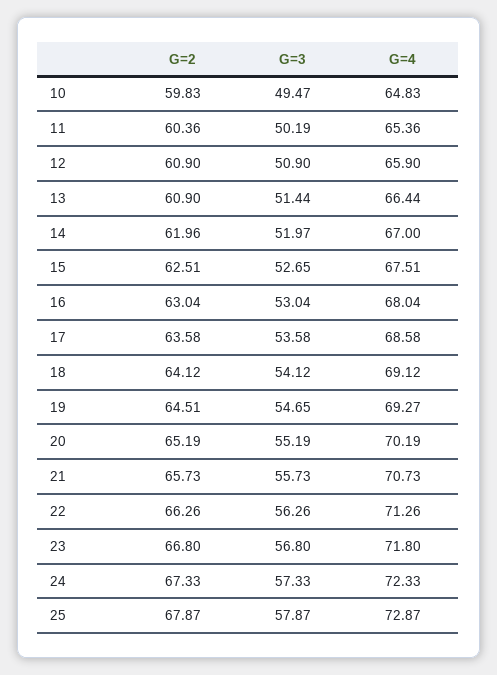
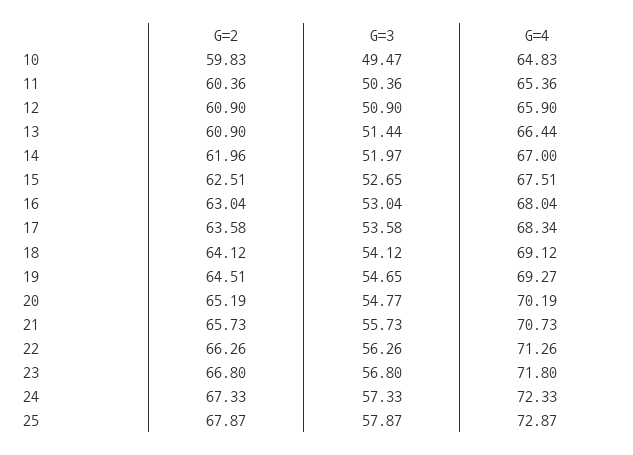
  {
    "G=2": {
      "10": 59.83,
      "11": 60.36,
      "12": 60.9,
      "13": 60.9,
      "14": 61.96,
      "15": 62.51,
      "16": 63.04,
      "17": 63.58,
      "18": 64.12,
      "19": 64.51,
      "20": 65.19,
      "21": 65.73,
      "22": 66.26,
      "23": 66.8,
      "24": 67.33,
      "25": 67.87
    },
    "G=3": {
      "10": 49.47,
-     "11": 50.19,
+     "11": 50.36,
      "12": 50.9,
      "13": 51.44,
      "14": 51.97,
      "15": 52.65,
      "16": 53.04,
      "17": 53.58,
      "18": 54.12,
      "19": 54.65,
-     "20": 55.19,
+     "20": 54.77,
      "21": 55.73,
      "22": 56.26,
      "23": 56.8,
      "24": 57.33,
      "25": 57.87
    },
    "G=4": {
      "10": 64.83,
      "11": 65.36,
      "12": 65.9,
      "13": 66.44,
      "14": 67,
      "15": 67.51,
      "16": 68.04,
-     "17": 68.58,
+     "17": 68.34,
      "18": 69.12,
      "19": 69.27,
      "20": 70.19,
      "21": 70.73,
      "22": 71.26,
      "23": 71.8,
      "24": 72.33,
      "25": 72.87
    }
  }

